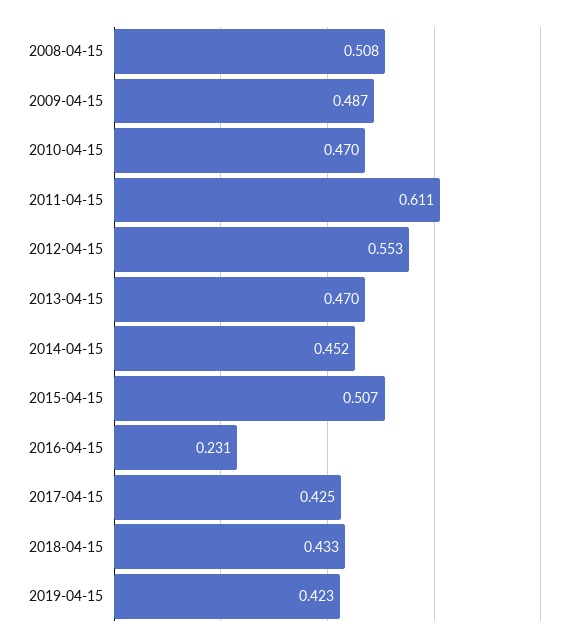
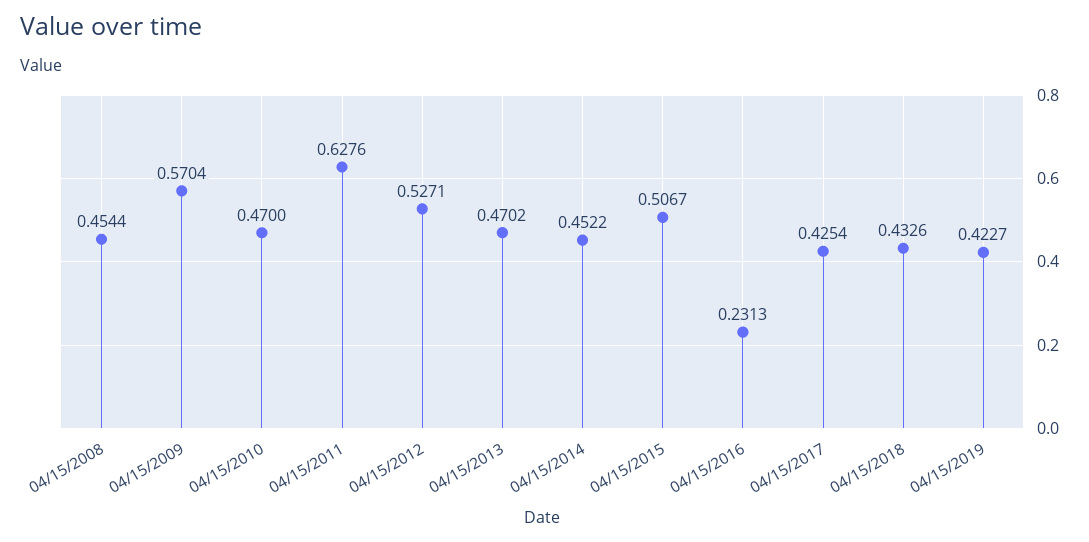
  {
-   "2008-04-15": 0.508,
+   "2008-04-15": 0.4544,
-   "2009-04-15": 0.487,
+   "2009-04-15": 0.5704,
    "2010-04-15": 0.47,
-   "2011-04-15": 0.611,
+   "2011-04-15": 0.6276,
-   "2012-04-15": 0.553,
+   "2012-04-15": 0.5271,
    "2013-04-15": 0.4702,
    "2014-04-15": 0.4522,
    "2015-04-15": 0.5067,
    "2016-04-15": 0.2313,
    "2017-04-15": 0.4254,
    "2018-04-15": 0.4326,
    "2019-04-15": 0.4227
  }

